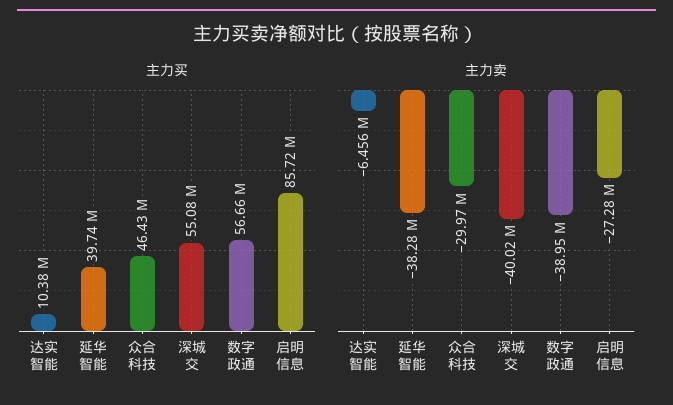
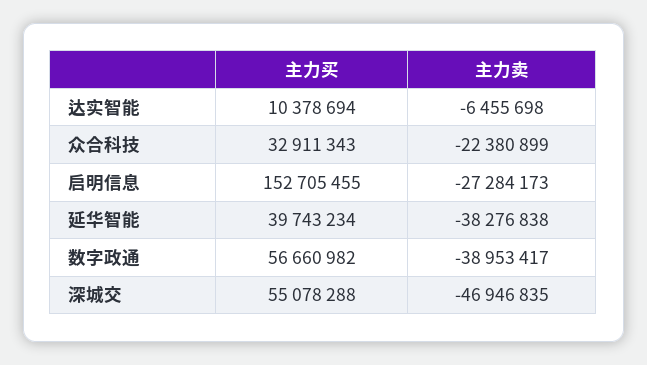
  {
    "主力买": {
      "达实智能": 10378694,
      "延华智能": 39743234,
-     "众合科技": 46430000,
+     "众合科技": 32911343,
      "深城交": 55078288,
      "数字政通": 56660982,
-     "启明信息": 85720000
+     "启明信息": 152705455
    },
    "主力卖": {
      "达实智能": -6455698,
      "延华智能": -38276838,
-     "众合科技": -29970000,
+     "众合科技": -22380899,
-     "深城交": -40020000,
+     "深城交": -46946835,
      "数字政通": -38953417,
      "启明信息": -27284173
    }
  }

